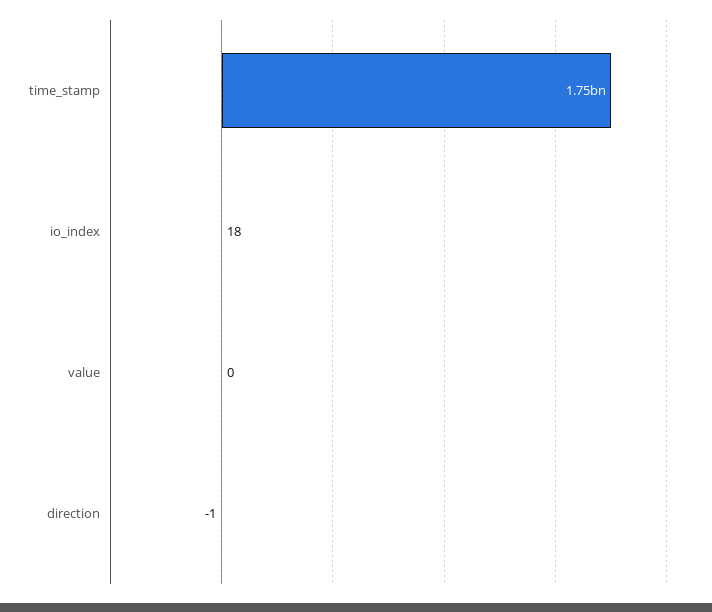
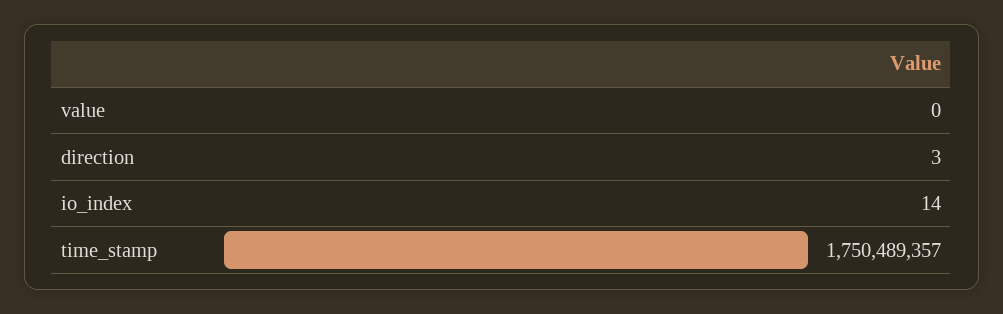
  {
    "time_stamp": 1750489357,
-   "io_index": 18,
+   "io_index": 14,
    "value": 0,
-   "direction": -1
+   "direction": 3
  }

